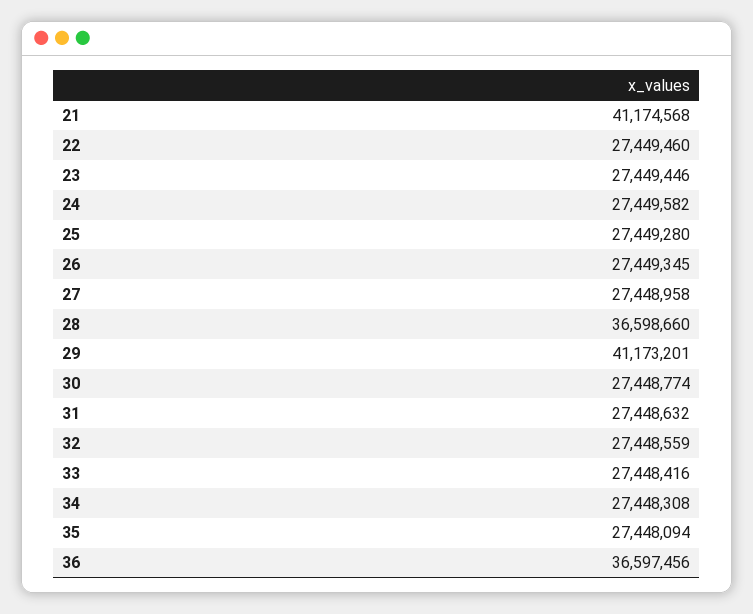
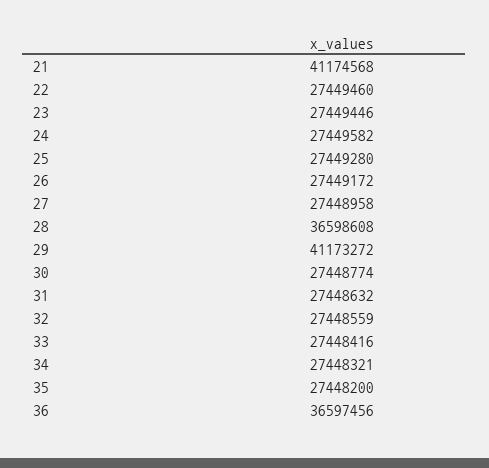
  {
    "21": 41174568,
    "22": 27449460,
    "23": 27449446,
    "24": 27449582,
    "25": 27449280,
-   "26": 27449345,
+   "26": 27449172,
    "27": 27448958,
-   "28": 36598660,
+   "28": 36598608,
-   "29": 41173201,
+   "29": 41173272,
    "30": 27448774,
    "31": 27448632,
    "32": 27448559,
    "33": 27448416,
-   "34": 27448308,
+   "34": 27448321,
-   "35": 27448094,
+   "35": 27448200,
    "36": 36597456
  }

